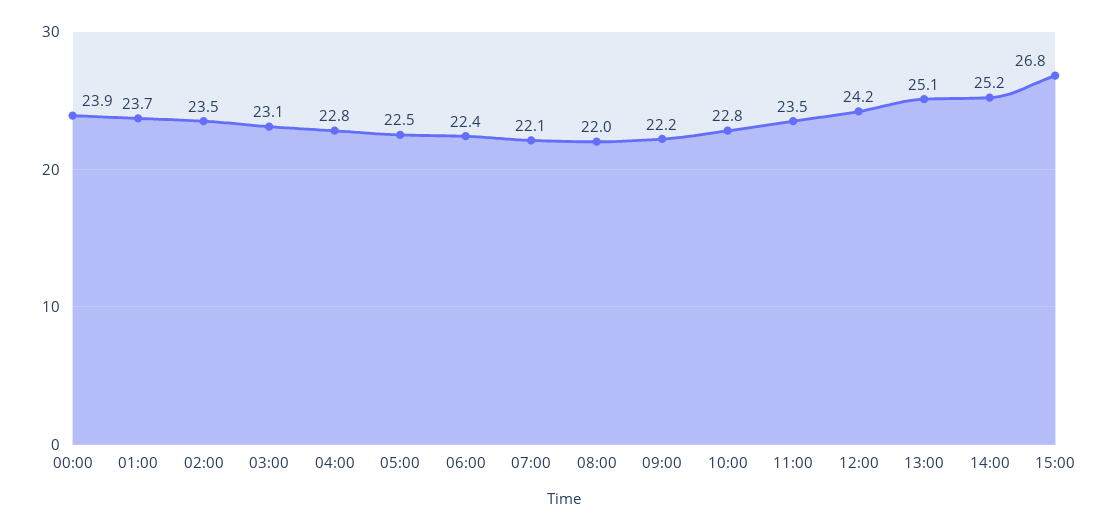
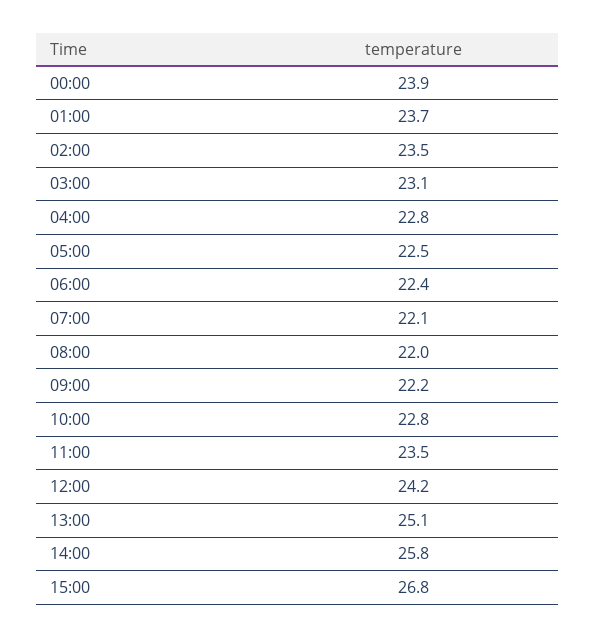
  {
    "00:00": 23.9,
    "01:00": 23.7,
    "02:00": 23.5,
    "03:00": 23.1,
    "04:00": 22.8,
    "05:00": 22.5,
    "06:00": 22.4,
    "07:00": 22.1,
    "08:00": 22,
    "09:00": 22.2,
    "10:00": 22.8,
    "11:00": 23.5,
    "12:00": 24.2,
    "13:00": 25.1,
-   "14:00": 25.2,
+   "14:00": 25.8,
    "15:00": 26.8
  }

